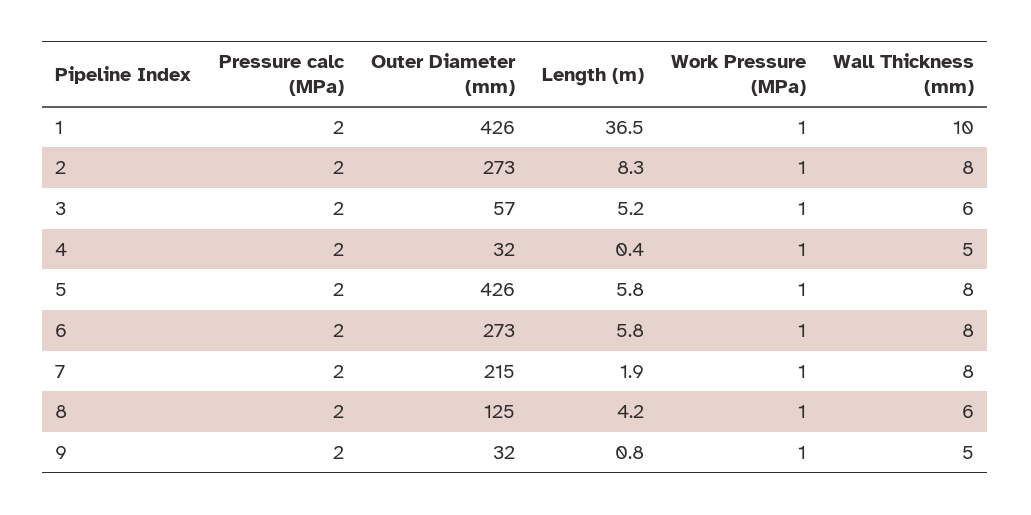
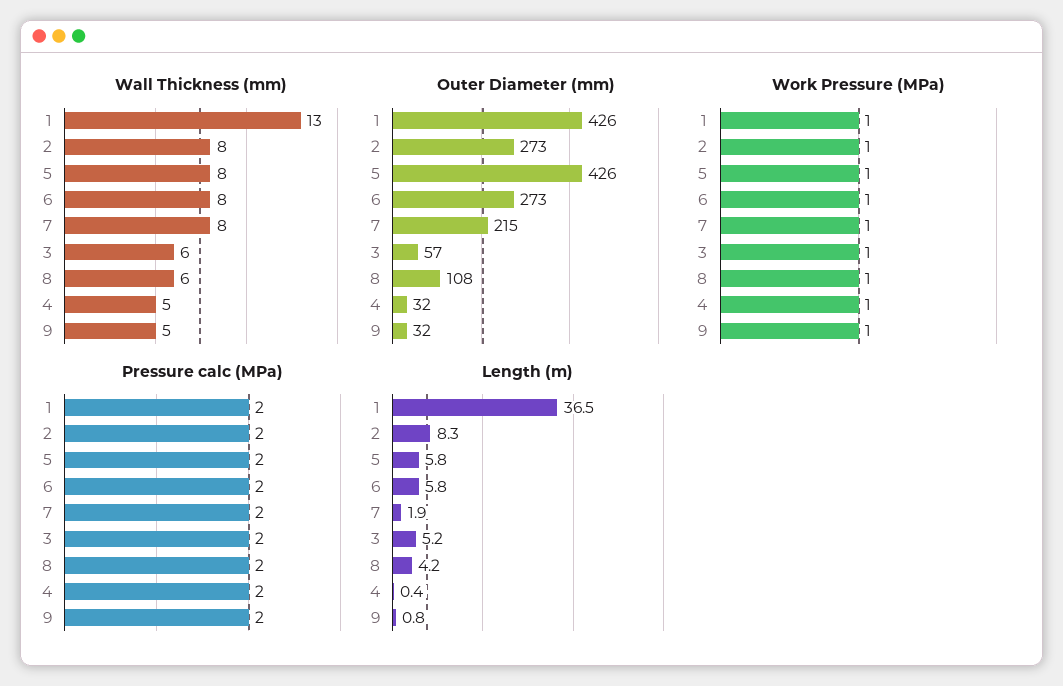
  {
    "Pressure calc (MPa)": {
      "1": 2,
      "2": 2,
      "3": 2,
      "4": 2,
      "5": 2,
      "6": 2,
      "7": 2,
      "8": 2,
      "9": 2
    },
    "Outer Diameter (mm)": {
      "1": 426,
      "2": 273,
      "3": 57,
      "4": 32,
      "5": 426,
      "6": 273,
      "7": 215,
-     "8": 125,
+     "8": 108,
      "9": 32
    },
    "Length (m)": {
      "1": 36.5,
      "2": 8.3,
      "3": 5.2,
      "4": 0.4,
      "5": 5.8,
      "6": 5.8,
      "7": 1.9,
      "8": 4.2,
      "9": 0.8
    },
    "Work Pressure (MPa)": {
      "1": 1,
      "2": 1,
      "3": 1,
      "4": 1,
      "5": 1,
      "6": 1,
      "7": 1,
      "8": 1,
      "9": 1
    },
    "Wall Thickness (mm)": {
-     "1": 10,
+     "1": 13,
      "2": 8,
      "3": 6,
      "4": 5,
      "5": 8,
      "6": 8,
      "7": 8,
      "8": 6,
      "9": 5
    }
  }

